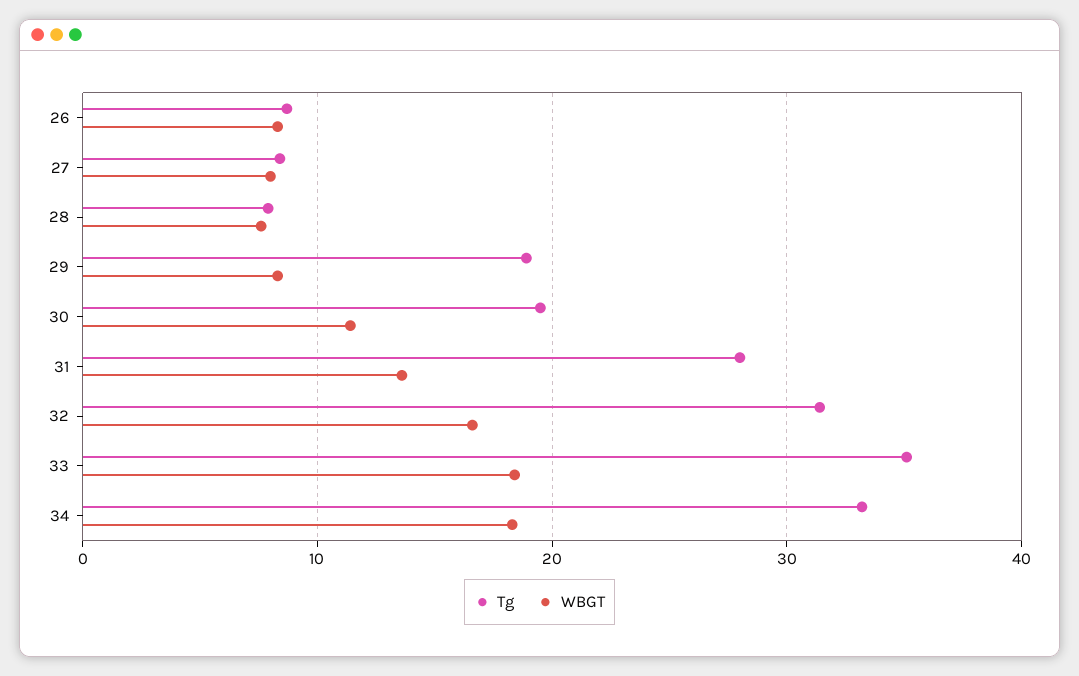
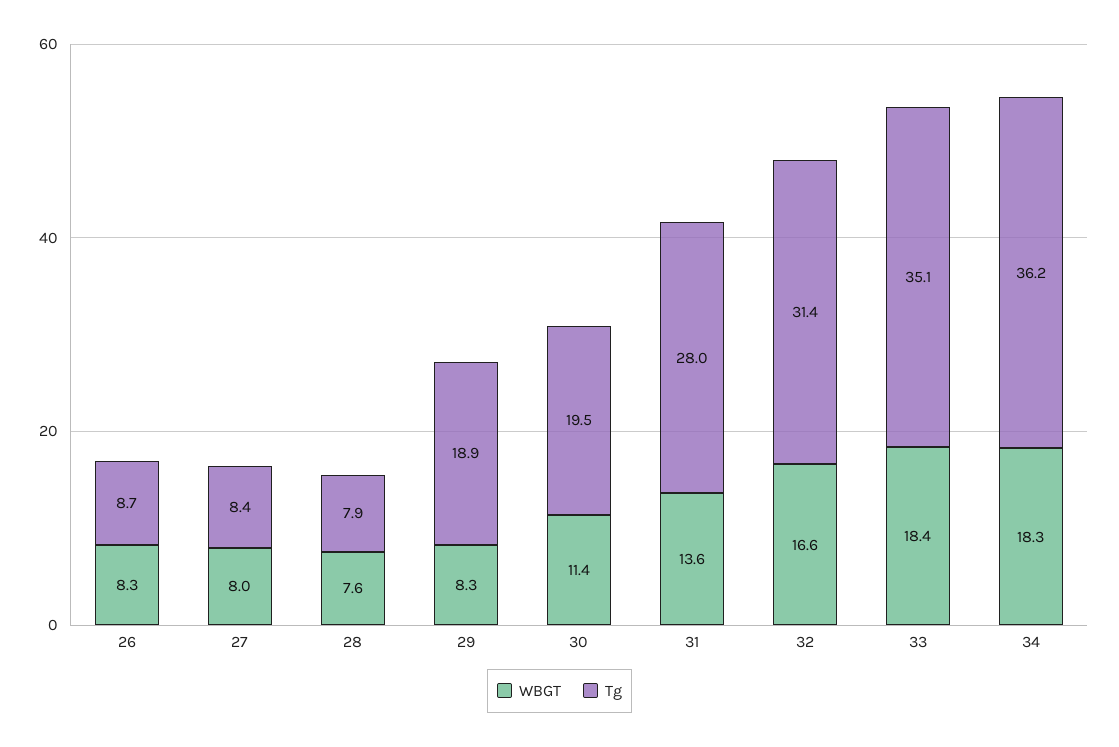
  {
    "Tg": {
      "26": 8.7,
      "27": 8.4,
      "28": 7.9,
      "29": 18.9,
      "30": 19.5,
      "31": 28,
      "32": 31.4,
      "33": 35.1,
-     "34": 33
+     "34": 36.2
    },
    "WBGT": {
      "26": 8.3,
      "27": 8,
      "28": 7.6,
      "29": 8.3,
      "30": 11.4,
      "31": 13.6,
      "32": 16.6,
      "33": 18.4,
      "34": 18.3
    }
  }

